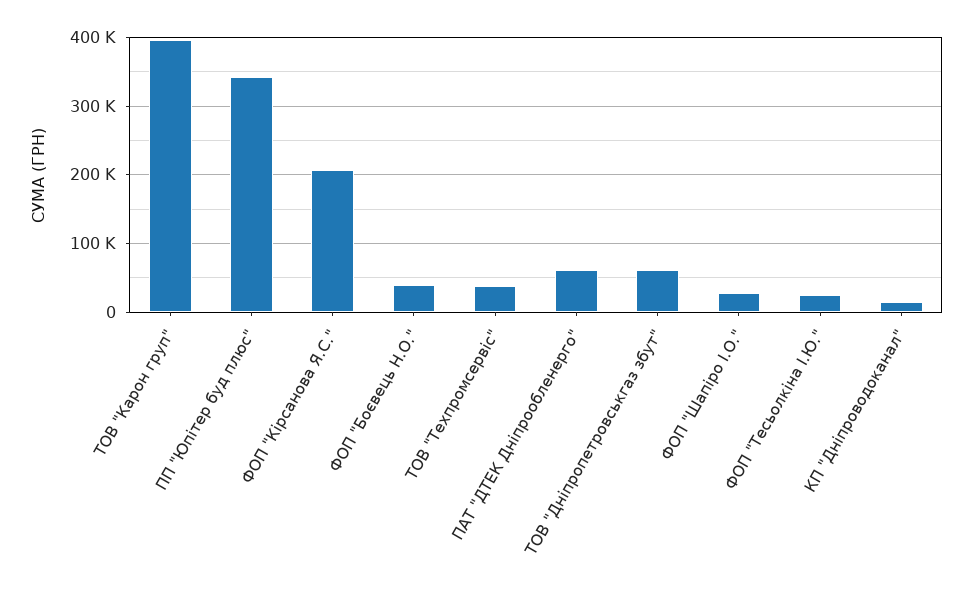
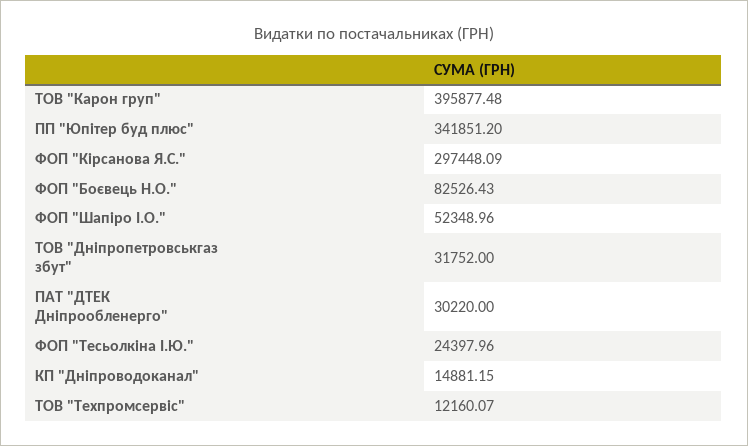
  {
    "ТОВ \"Карон груп\"": 395877.48,
    "ПП \"Юпітер буд плюс\"": 341851.2,
-   "ФОП \"Кірсанова Я.С.\"": 210000,
+   "ФОП \"Кірсанова Я.С.\"": 297448.09,
-   "ФОП \"Боєвець Н.О.\"": 40000,
+   "ФОП \"Боєвець Н.О.\"": 82526.43,
-   "ТОВ \"Техпромсервіс\"": 40000,
+   "ТОВ \"Техпромсервіс\"": 12160.07,
-   "ПАТ \"ДТЕК Дніпрообленерго\"": 60000,
+   "ПАТ \"ДТЕК Дніпрообленерго\"": 30220,
-   "ТОВ \"Дніпропетровськгаз збут\"": 60000,
+   "ТОВ \"Дніпропетровськгаз збут\"": 31752,
-   "ФОП \"Шапіро І.О.\"": 30000,
+   "ФОП \"Шапіро І.О.\"": 52348.96,
    "ФОП \"Тесьолкіна І.Ю.\"": 24397.96,
    "КП \"Дніпроводоканал\"": 14881.15
  }

